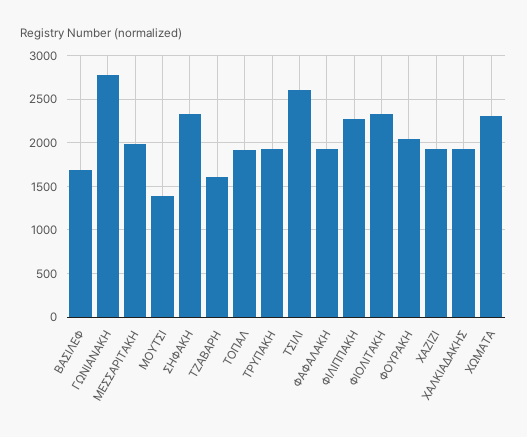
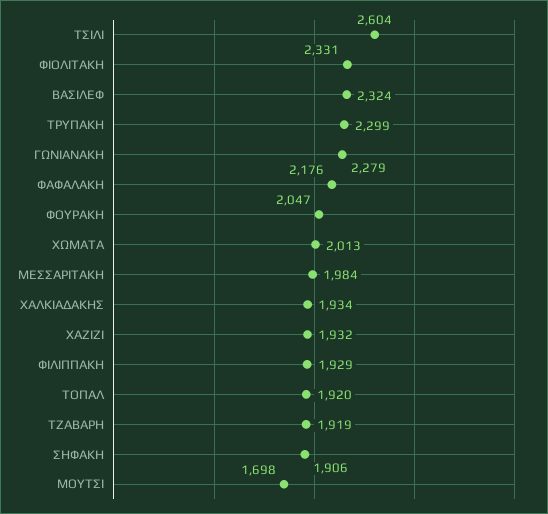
  {
-   "ΒΑΣΙΛΕΦ": 1700,
+   "ΒΑΣΙΛΕΦ": 2324,
-   "ΓΩΝΙΑΝΑΚΗ": 2800,
+   "ΓΩΝΙΑΝΑΚΗ": 2279,
    "ΜΕΣΣΑΡΙΤΑΚΗ": 1984,
-   "ΜΟΥΤΣΙ": 1400,
+   "ΜΟΥΤΣΙ": 1698,
-   "ΣΗΦΑΚΗ": 2300,
+   "ΣΗΦΑΚΗ": 1906,
-   "ΤΖΑΒΑΡΗ": 1600,
+   "ΤΖΑΒΑΡΗ": 1919,
    "ΤΟΠΑΛ": 1920,
-   "ΤΡΥΠΑΚΗ": 1900,
+   "ΤΡΥΠΑΚΗ": 2299,
    "ΤΣΙΛΙ": 2604,
-   "ΦΑΦΑΛΑΚΗ": 1900,
+   "ΦΑΦΑΛΑΚΗ": 2176,
-   "ΦΙΛΙΠΠΑΚΗ": 2300,
+   "ΦΙΛΙΠΠΑΚΗ": 1929,
    "ΦΙΟΛΙΤΑΚΗ": 2331,
    "ΦΟΥΡΑΚΗ": 2047,
    "ΧΑΖΙΖΙ": 1932,
    "ΧΑΛΚΙΑΔΑΚΗΣ": 1934,
-   "ΧΩΜΑΤΑ": 2300
+   "ΧΩΜΑΤΑ": 2013
  }

